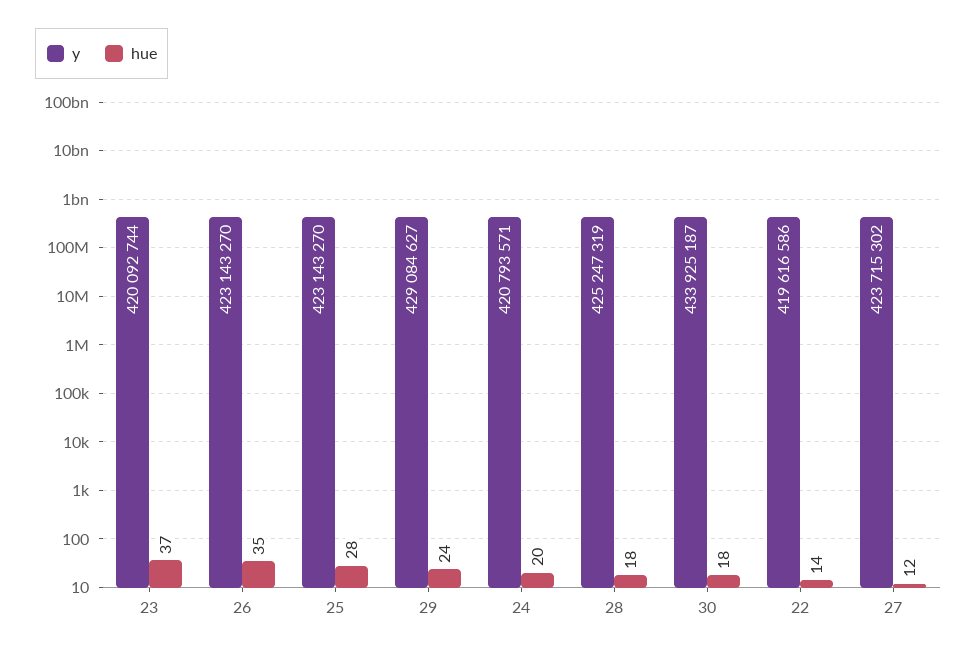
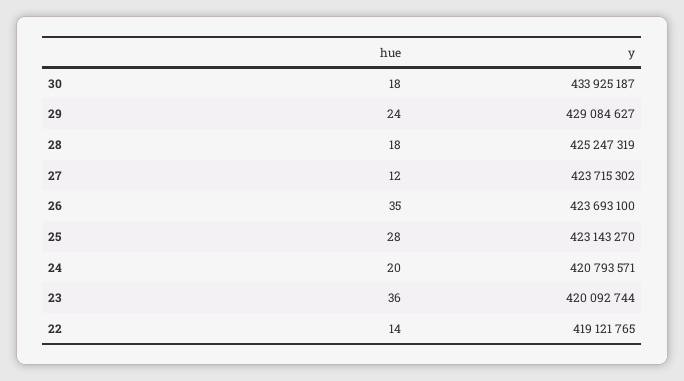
  {
    "y": {
      "23": 420092744,
-     "26": 423143270,
+     "26": 423693100,
      "25": 423143270,
      "29": 429084627,
      "24": 420793571,
      "28": 425247319,
      "30": 433925187,
-     "22": 419616586,
+     "22": 419121765,
      "27": 423715302
    },
    "hue": {
-     "23": 37,
+     "23": 36,
      "26": 35,
      "25": 28,
      "29": 24,
      "24": 20,
      "28": 18,
      "30": 18,
      "22": 14,
      "27": 12
    }
  }

